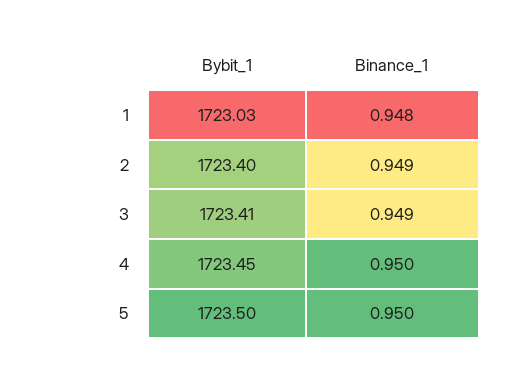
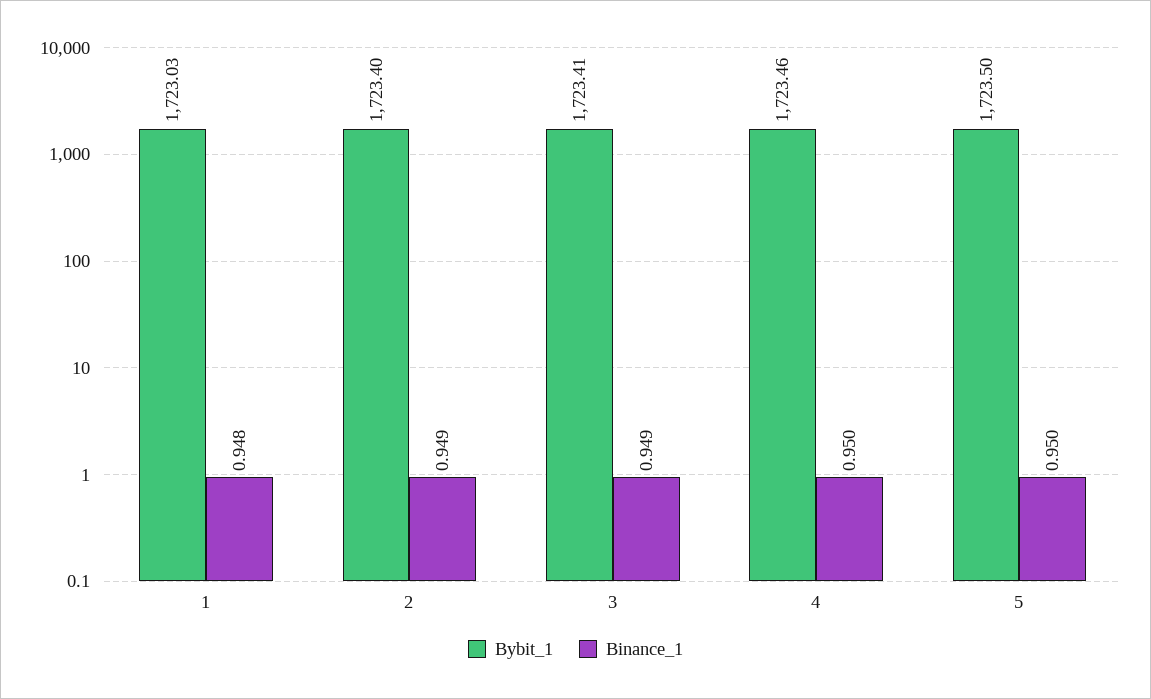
  {
    "Bybit_1": {
      "1": 1723.03,
      "2": 1723.4,
      "3": 1723.41,
-     "4": 1723.45,
+     "4": 1723.46,
      "5": 1723.5
    },
    "Binance_1": {
      "1": 0.948,
      "2": 0.949,
      "3": 0.949,
      "4": 0.95,
      "5": 0.95
    }
  }

